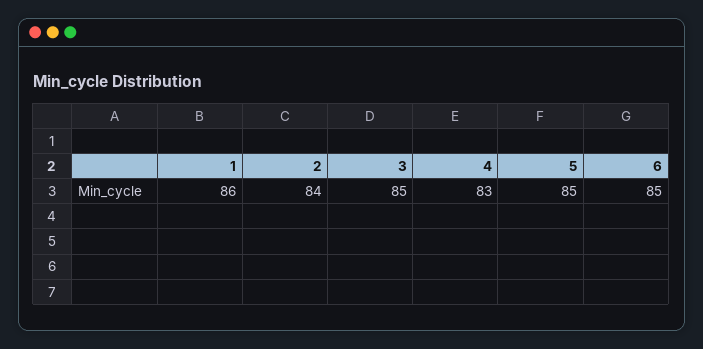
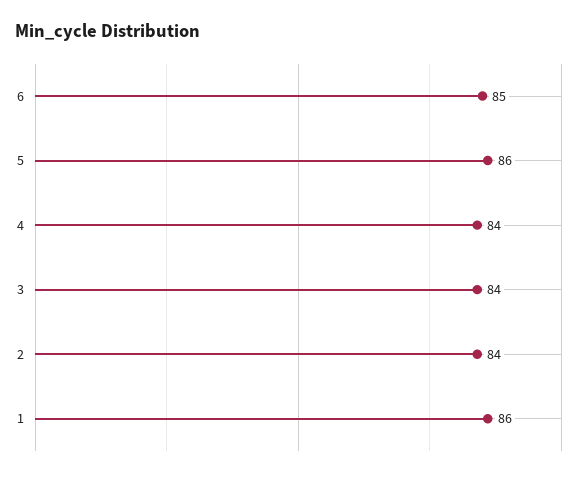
  {
    "1": 86,
    "2": 84,
-   "3": 85,
+   "3": 84,
-   "4": 83,
+   "4": 84,
-   "5": 85,
+   "5": 86,
    "6": 85
  }

